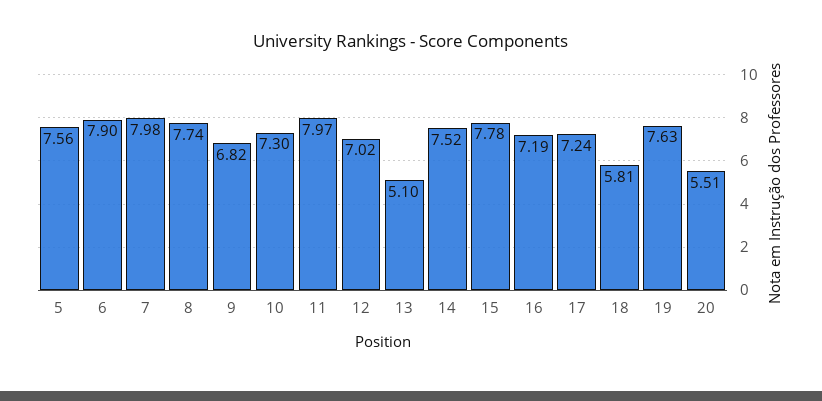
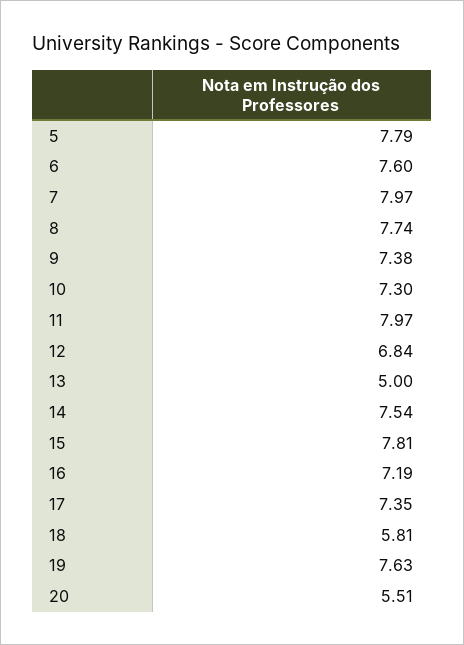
  {
-   "5": 7.56,
+   "5": 7.79,
-   "6": 7.9,
+   "6": 7.6,
-   "7": 7.98,
+   "7": 7.97,
    "8": 7.74,
-   "9": 6.82,
+   "9": 7.38,
    "10": 7.3,
    "11": 7.97,
-   "12": 7.02,
+   "12": 6.84,
-   "13": 5.1,
+   "13": 5,
-   "14": 7.52,
+   "14": 7.54,
-   "15": 7.78,
+   "15": 7.81,
    "16": 7.19,
-   "17": 7.24,
+   "17": 7.35,
    "18": 5.81,
    "19": 7.63,
    "20": 5.51
  }

